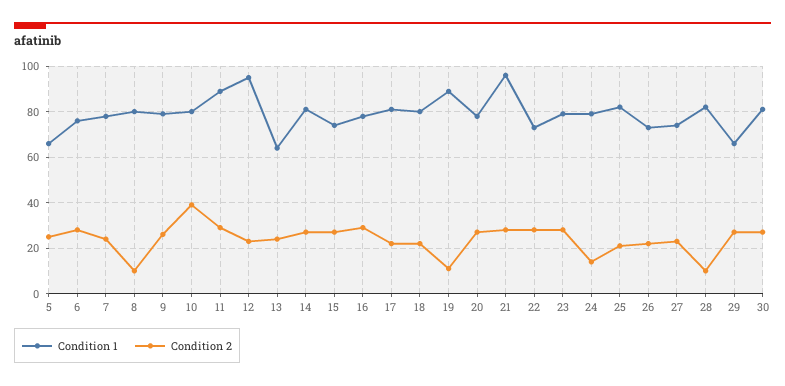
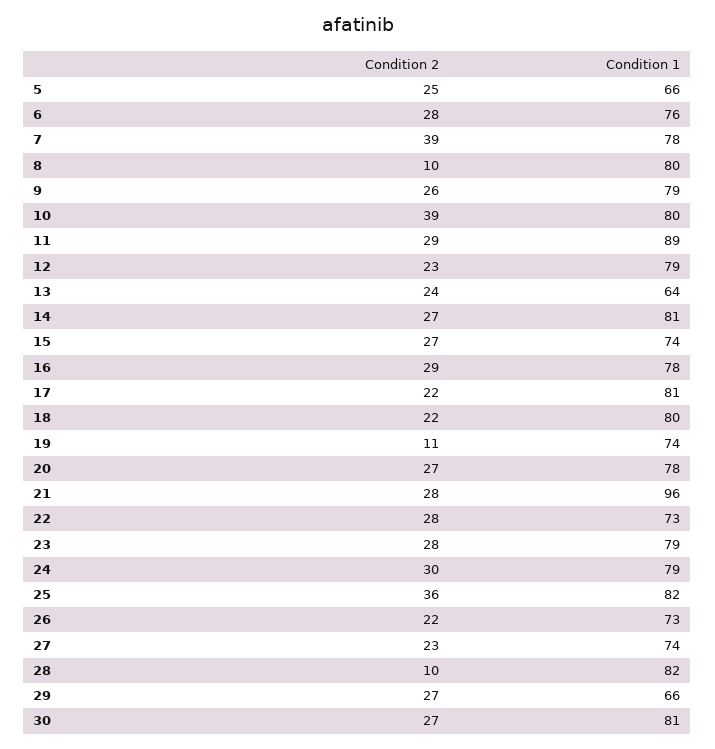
  {
    "Condition 1": {
      "5": 66,
      "6": 76,
      "7": 78,
      "8": 80,
      "9": 79,
      "10": 80,
      "11": 89,
-     "12": 95,
+     "12": 79,
      "13": 64,
      "14": 81,
      "15": 74,
      "16": 78,
      "17": 81,
      "18": 80,
-     "19": 90,
+     "19": 74,
      "20": 78,
      "21": 96,
      "22": 73,
      "23": 79,
      "24": 79,
      "25": 82,
      "26": 73,
      "27": 74,
      "28": 82,
      "29": 66,
      "30": 81
    },
    "Condition 2": {
      "5": 25,
      "6": 28,
-     "7": 25,
+     "7": 39,
      "8": 10,
      "9": 26,
      "10": 39,
      "11": 29,
      "12": 23,
      "13": 24,
      "14": 27,
      "15": 27,
      "16": 29,
      "17": 22,
      "18": 22,
      "19": 11,
      "20": 27,
      "21": 28,
      "22": 28,
      "23": 28,
-     "24": 15,
+     "24": 30,
-     "25": 20,
+     "25": 36,
      "26": 22,
      "27": 23,
      "28": 10,
      "29": 27,
      "30": 27
    }
  }

